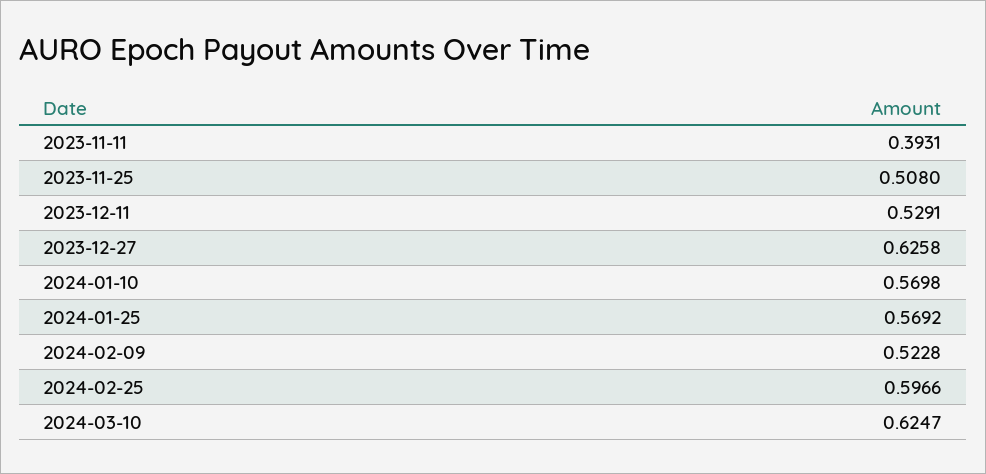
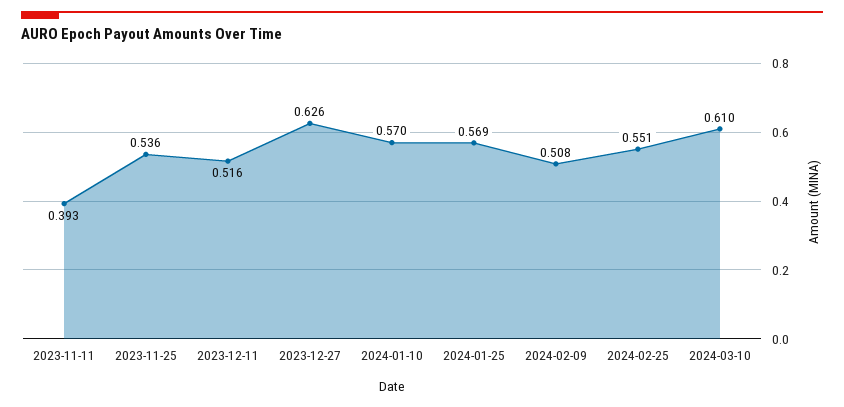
  {
    "2023-11-11": 0.3931,
-   "2023-11-25": 0.508,
+   "2023-11-25": 0.536,
-   "2023-12-11": 0.5291,
+   "2023-12-11": 0.516,
    "2023-12-27": 0.6258,
    "2024-01-10": 0.5698,
    "2024-01-25": 0.5692,
-   "2024-02-09": 0.5228,
+   "2024-02-09": 0.508,
-   "2024-02-25": 0.5966,
+   "2024-02-25": 0.551,
-   "2024-03-10": 0.6247
+   "2024-03-10": 0.61
  }

